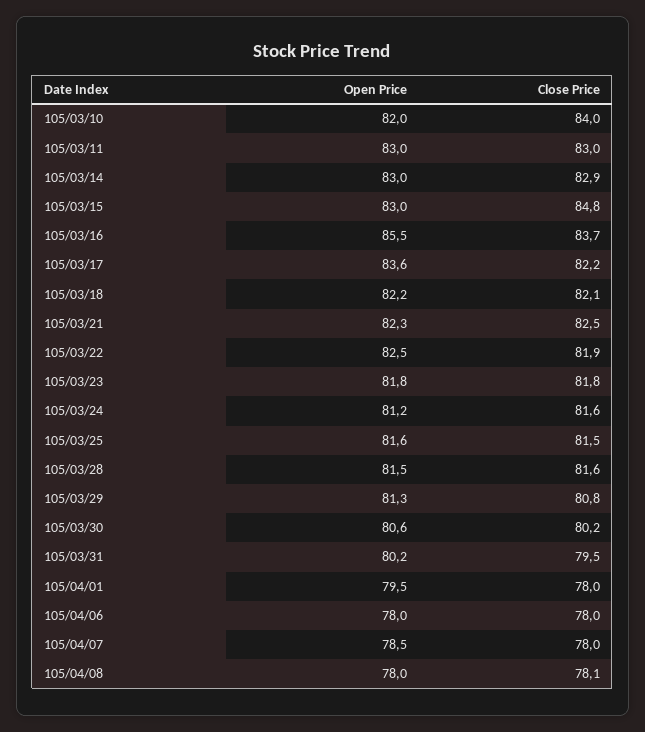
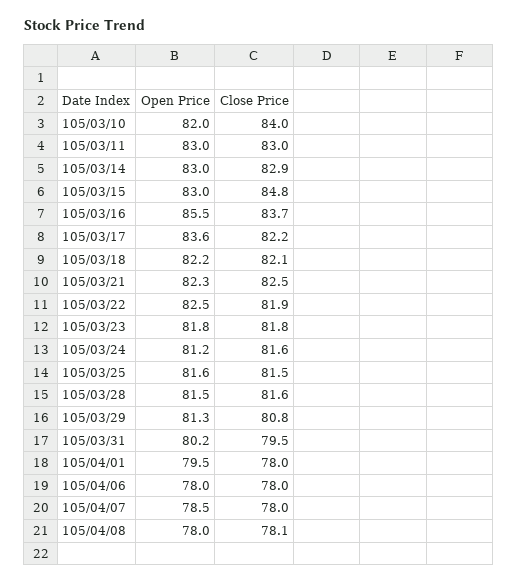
  {
    "Open Price": {
      "105/03/10": 82,
      "105/03/11": 83,
      "105/03/14": 83,
      "105/03/15": 83,
      "105/03/16": 85.5,
      "105/03/17": 83.6,
      "105/03/18": 82.2,
      "105/03/21": 82.3,
      "105/03/22": 82.5,
      "105/03/23": 81.8,
      "105/03/24": 81.2,
      "105/03/25": 81.6,
      "105/03/28": 81.5,
      "105/03/29": 81.3,
-     "105/03/30": 80.6,
      "105/03/31": 80.2,
      "105/04/01": 79.5,
      "105/04/06": 78,
      "105/04/07": 78.5,
      "105/04/08": 78
    },
    "Close Price": {
      "105/03/10": 84,
      "105/03/11": 83,
      "105/03/14": 82.9,
      "105/03/15": 84.8,
      "105/03/16": 83.7,
      "105/03/17": 82.2,
      "105/03/18": 82.1,
      "105/03/21": 82.5,
      "105/03/22": 81.9,
      "105/03/23": 81.8,
      "105/03/24": 81.6,
      "105/03/25": 81.5,
      "105/03/28": 81.6,
      "105/03/29": 80.8,
-     "105/03/30": 80.2,
      "105/03/31": 79.5,
      "105/04/01": 78,
      "105/04/06": 78,
      "105/04/07": 78,
      "105/04/08": 78.1
    }
  }

